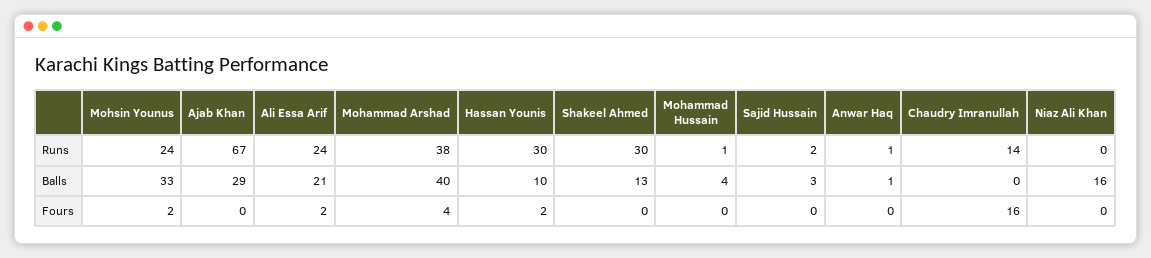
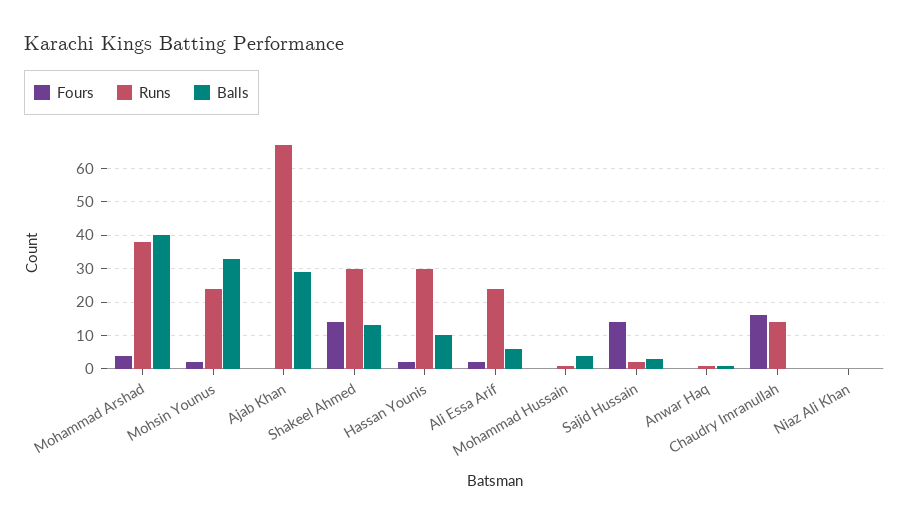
  {
    "Runs": {
      "Mohsin Younus": 24,
      "Ajab Khan": 67,
      "Ali Essa Arif": 24,
      "Mohammad Arshad": 38,
      "Hassan Younis": 30,
      "Shakeel Ahmed": 30,
      "Mohammad Hussain": 1,
      "Sajid Hussain": 2,
      "Anwar Haq": 1,
      "Chaudry Imranullah": 14,
      "Niaz Ali Khan": 0
    },
    "Balls": {
      "Mohsin Younus": 33,
      "Ajab Khan": 29,
-     "Ali Essa Arif": 21,
+     "Ali Essa Arif": 5,
      "Mohammad Arshad": 40,
      "Hassan Younis": 10,
      "Shakeel Ahmed": 13,
      "Mohammad Hussain": 4,
      "Sajid Hussain": 3,
      "Anwar Haq": 1,
      "Chaudry Imranullah": 0,
-     "Niaz Ali Khan": 16
+     "Niaz Ali Khan": 0
    },
    "Fours": {
      "Mohsin Younus": 2,
      "Ajab Khan": 0,
      "Ali Essa Arif": 2,
      "Mohammad Arshad": 4,
      "Hassan Younis": 2,
-     "Shakeel Ahmed": 0,
+     "Shakeel Ahmed": 15,
      "Mohammad Hussain": 0,
-     "Sajid Hussain": 0,
+     "Sajid Hussain": 15,
      "Anwar Haq": 0,
      "Chaudry Imranullah": 16,
      "Niaz Ali Khan": 0
    }
  }

